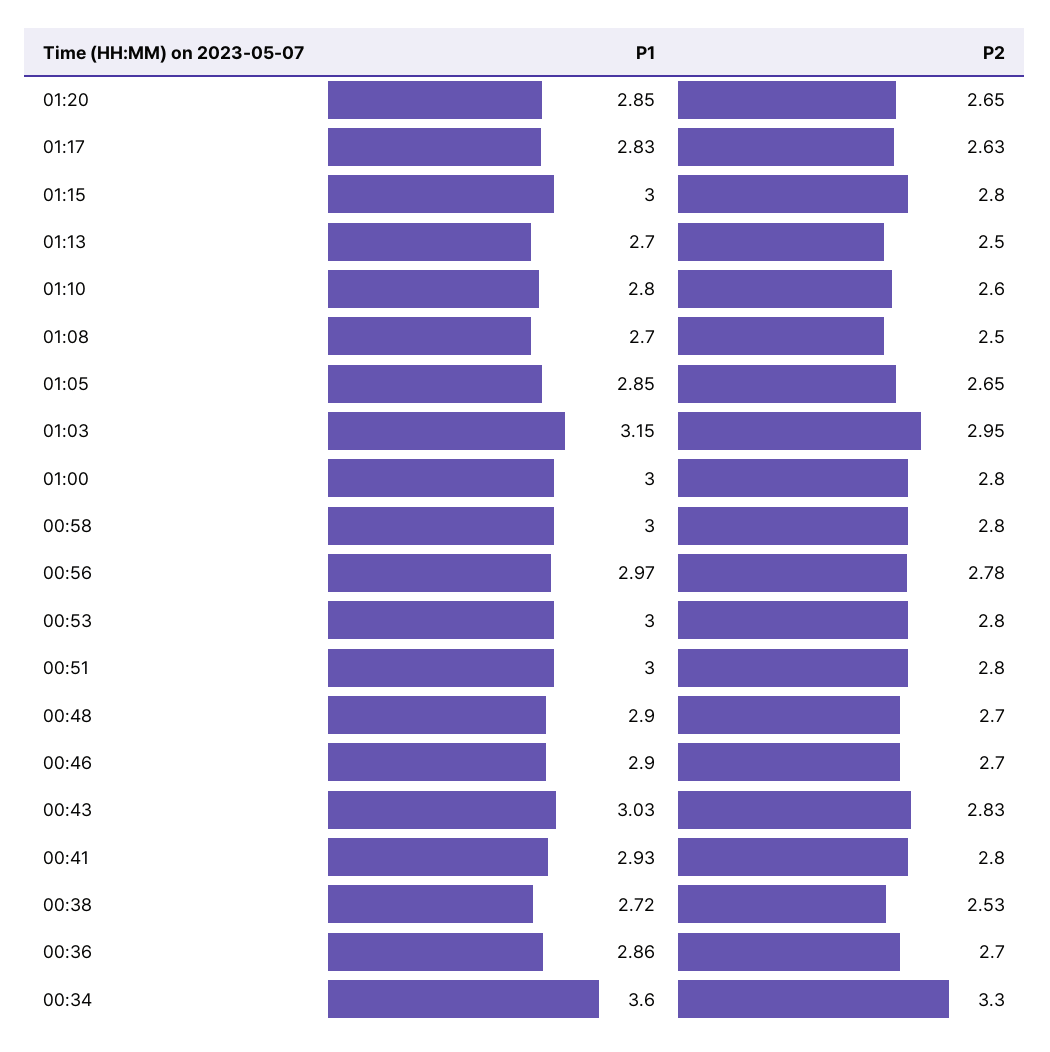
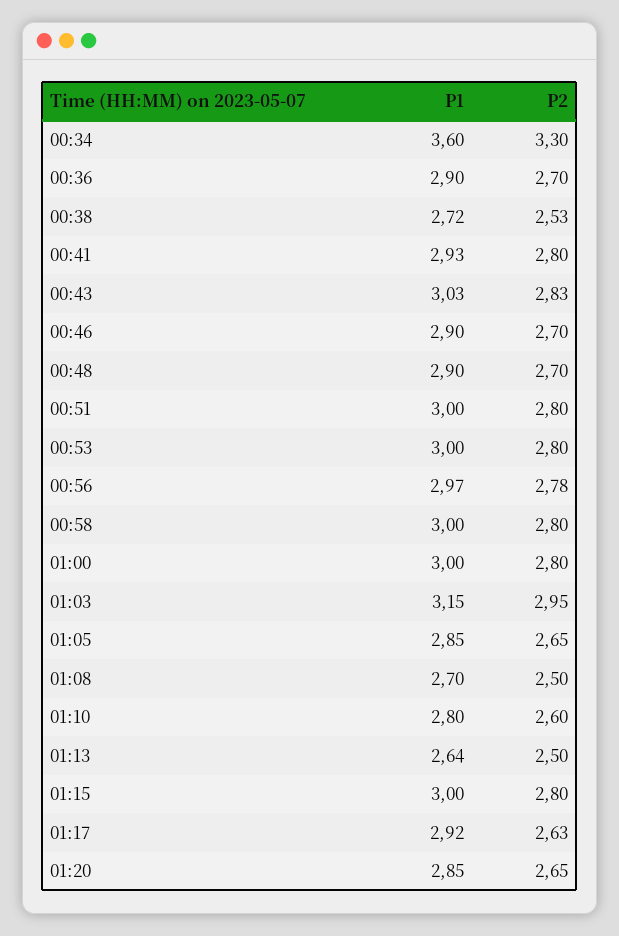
  {
    "P1": {
      "01:20": 2.85,
-     "01:17": 2.83,
+     "01:17": 2.92,
      "01:15": 3,
-     "01:13": 2.7,
+     "01:13": 2.64,
      "01:10": 2.8,
      "01:08": 2.7,
      "01:05": 2.85,
      "01:03": 3.15,
      "01:00": 3,
      "00:58": 3,
      "00:56": 2.97,
      "00:53": 3,
      "00:51": 3,
      "00:48": 2.9,
      "00:46": 2.9,
      "00:43": 3.03,
      "00:41": 2.93,
      "00:38": 2.72,
-     "00:36": 2.86,
+     "00:36": 2.9,
      "00:34": 3.6
    },
    "P2": {
      "01:20": 2.65,
      "01:17": 2.63,
      "01:15": 2.8,
      "01:13": 2.5,
      "01:10": 2.6,
      "01:08": 2.5,
      "01:05": 2.65,
      "01:03": 2.95,
      "01:00": 2.8,
      "00:58": 2.8,
      "00:56": 2.78,
      "00:53": 2.8,
      "00:51": 2.8,
      "00:48": 2.7,
      "00:46": 2.7,
      "00:43": 2.83,
      "00:41": 2.8,
      "00:38": 2.53,
      "00:36": 2.7,
      "00:34": 3.3
    }
  }

